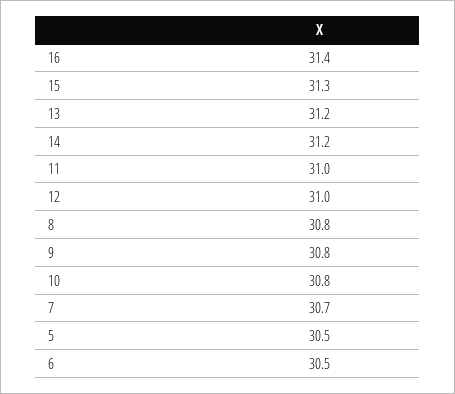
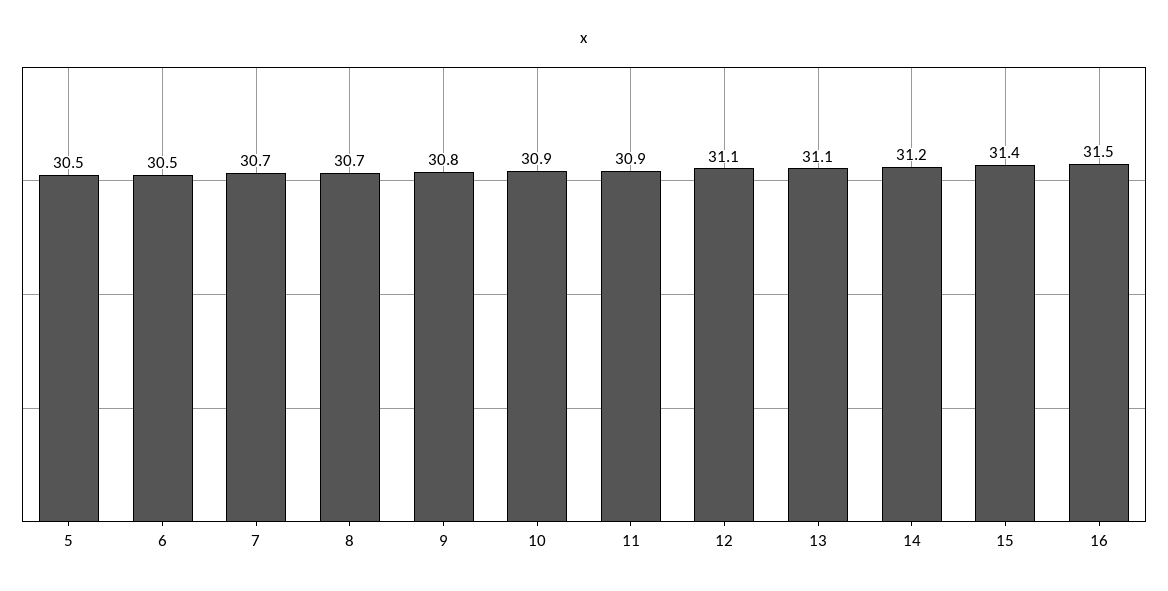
  {
-   "16": 31.4,
+   "16": 31.5,
-   "15": 31.3,
+   "15": 31.4,
-   "13": 31.2,
+   "13": 31.1,
    "14": 31.2,
-   "11": 31,
+   "11": 30.9,
-   "12": 31,
+   "12": 31.1,
-   "8": 30.8,
+   "8": 30.7,
    "9": 30.8,
-   "10": 30.8,
+   "10": 30.9,
    "7": 30.7,
    "5": 30.5,
    "6": 30.5
  }

